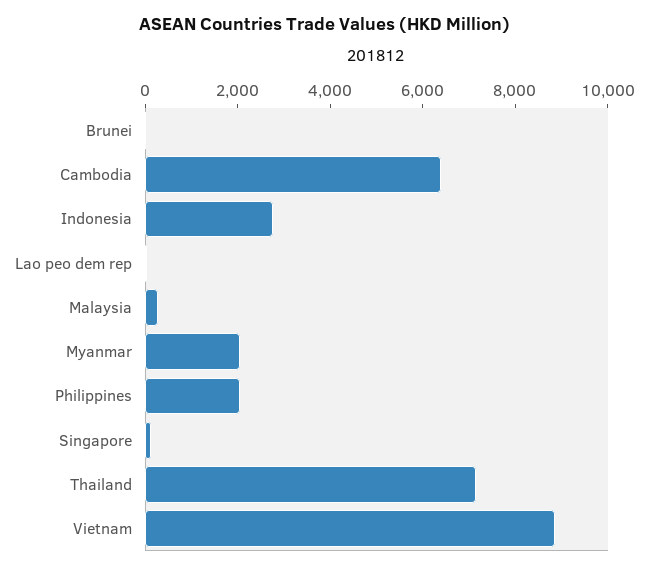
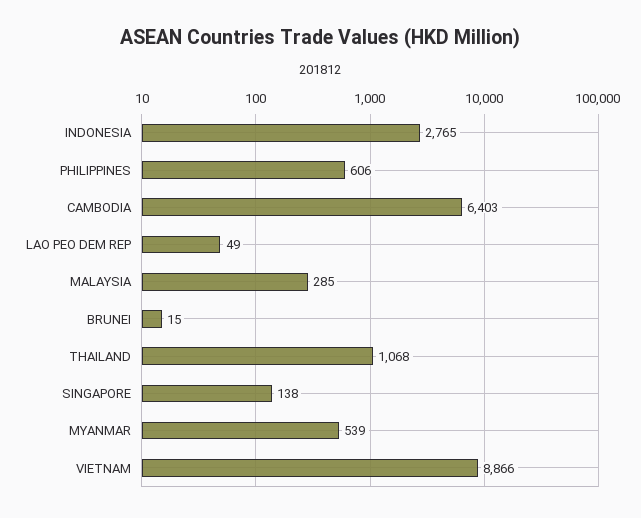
  {
    "Brunei": 15,
    "Cambodia": 6403,
    "Indonesia": 2765,
    "Lao peo dem rep": 49,
    "Malaysia": 285,
-   "Myanmar": 2000,
+   "Myanmar": 539,
-   "Philippines": 2000,
+   "Philippines": 606,
    "Singapore": 138,
-   "Thailand": 7000,
+   "Thailand": 1068,
    "Vietnam": 8866
  }

